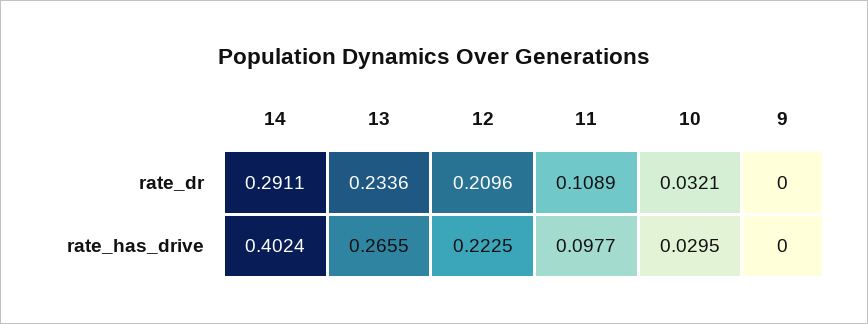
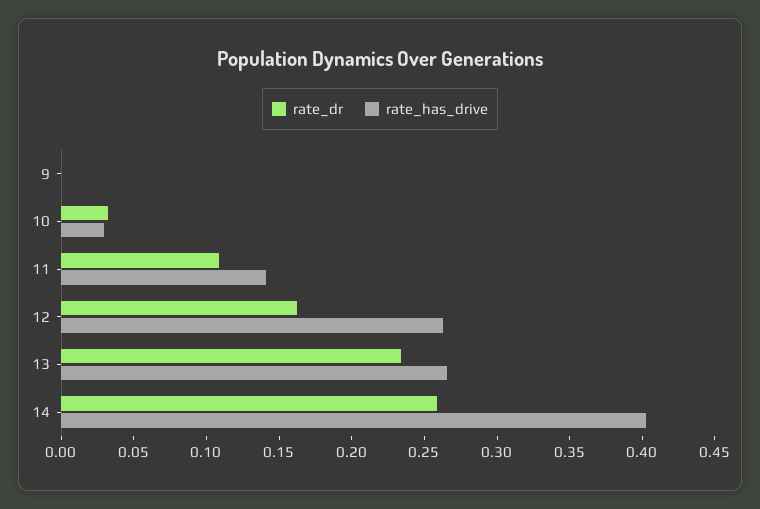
  {
    "rate_dr": {
-     "14": 0.2911,
+     "14": 0.26,
      "13": 0.2336,
-     "12": 0.2096,
+     "12": 0.16,
      "11": 0.1089,
      "10": 0.0321,
      "9": 0
    },
    "rate_has_drive": {
      "14": 0.4024,
      "13": 0.2655,
-     "12": 0.2225,
+     "12": 0.26,
-     "11": 0.0977,
+     "11": 0.14,
      "10": 0.0295,
      "9": 0
    }
  }

